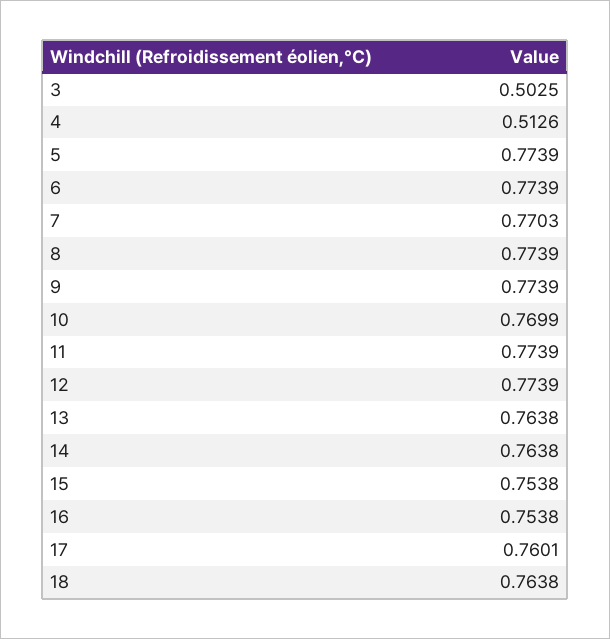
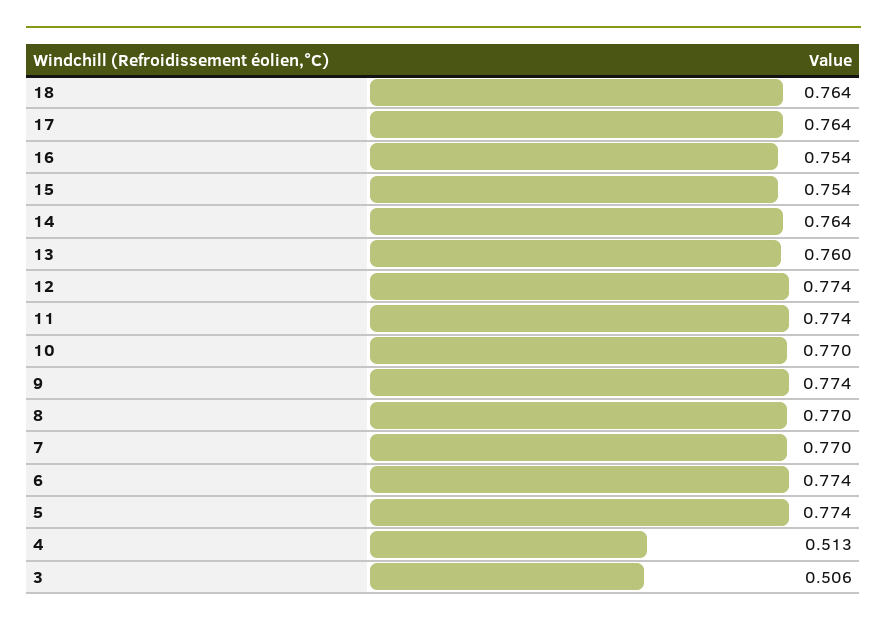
  {
-   "3": 0.5025,
+   "3": 0.506,
    "4": 0.5126,
    "5": 0.7739,
    "6": 0.7739,
    "7": 0.7703,
-   "8": 0.7739,
+   "8": 0.77,
    "9": 0.7739,
    "10": 0.7699,
    "11": 0.7739,
    "12": 0.7739,
-   "13": 0.7638,
+   "13": 0.76,
    "14": 0.7638,
    "15": 0.7538,
    "16": 0.7538,
-   "17": 0.7601,
+   "17": 0.764,
    "18": 0.7638
  }

